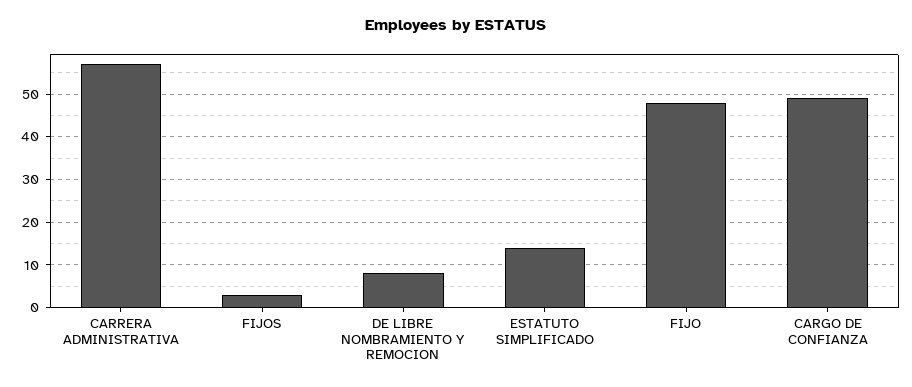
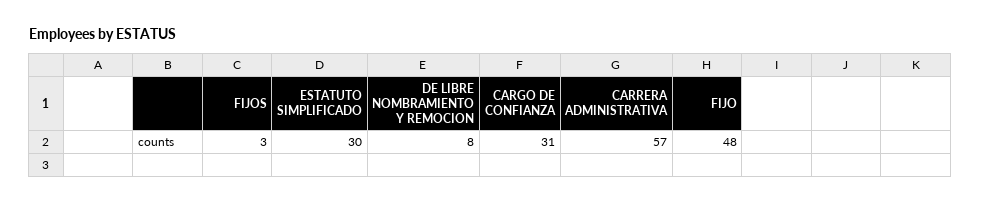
  {
    "CARRERA ADMINISTRATIVA": 57,
    "FIJOS": 3,
    "DE LIBRE NOMBRAMIENTO Y REMOCION": 8,
-   "ESTATUTO SIMPLIFICADO": 15,
+   "ESTATUTO SIMPLIFICADO": 30,
    "FIJO": 48,
-   "CARGO DE CONFIANZA": 50
+   "CARGO DE CONFIANZA": 31
  }

